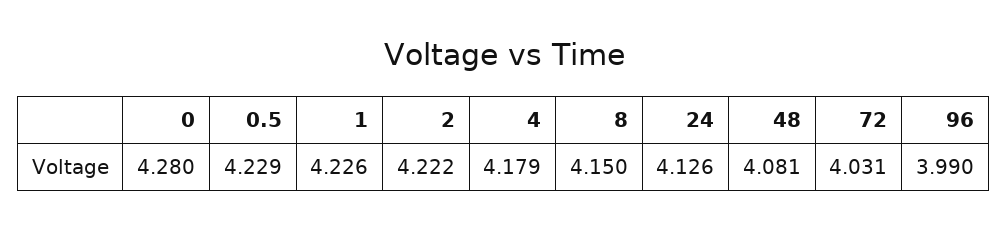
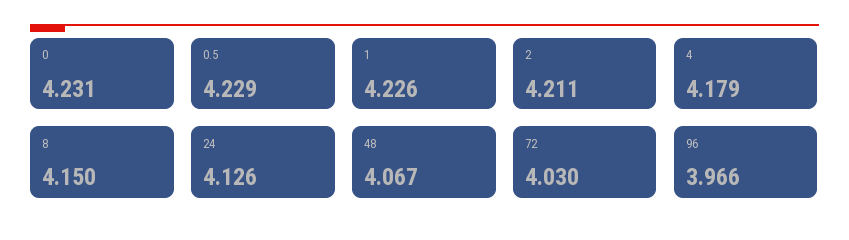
  {
-   "0": 4.28,
+   "0": 4.231,
    "0.5": 4.229,
    "1": 4.226,
-   "2": 4.222,
+   "2": 4.211,
    "4": 4.179,
    "8": 4.15,
    "24": 4.126,
-   "48": 4.081,
+   "48": 4.067,
-   "72": 4.031,
+   "72": 4.03,
-   "96": 3.99
+   "96": 3.966
  }

